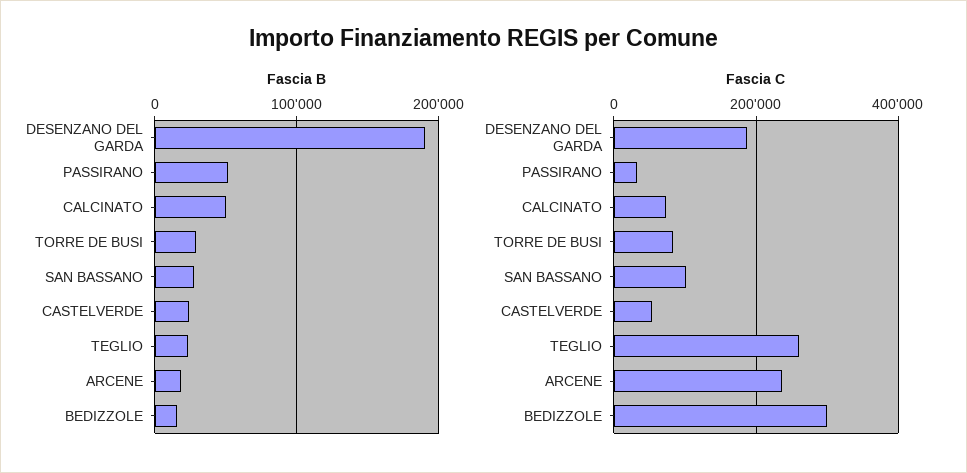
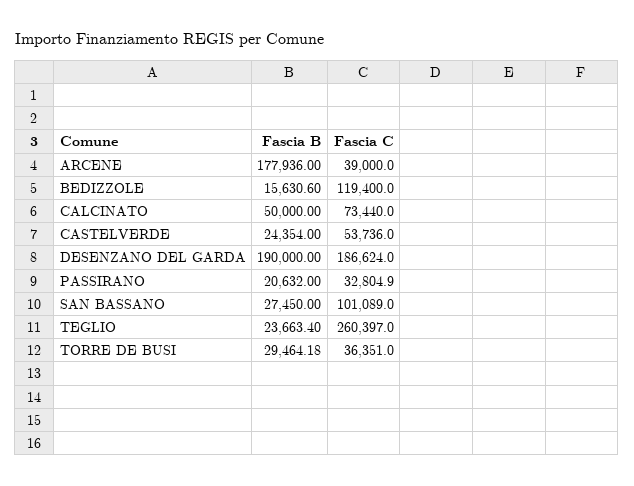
  {
    "Fascia B": {
      "DESENZANO DEL GARDA": 190000,
-     "PASSIRANO": 50000,
+     "PASSIRANO": 20632,
      "CALCINATO": 50000,
      "TORRE DE BUSI": 29464.18,
      "SAN BASSANO": 27450,
      "CASTELVERDE": 24354,
      "TEGLIO": 23663.4,
-     "ARCENE": 20000,
+     "ARCENE": 177936,
      "BEDIZZOLE": 15630.6
    },
    "Fascia C": {
      "DESENZANO DEL GARDA": 186624,
      "PASSIRANO": 32804.9,
      "CALCINATO": 73440,
-     "TORRE DE BUSI": 80000,
+     "TORRE DE BUSI": 36351,
      "SAN BASSANO": 101089,
      "CASTELVERDE": 53736,
      "TEGLIO": 260397,
-     "ARCENE": 240000,
+     "ARCENE": 39000,
-     "BEDIZZOLE": 300000
+     "BEDIZZOLE": 119400
    }
  }

